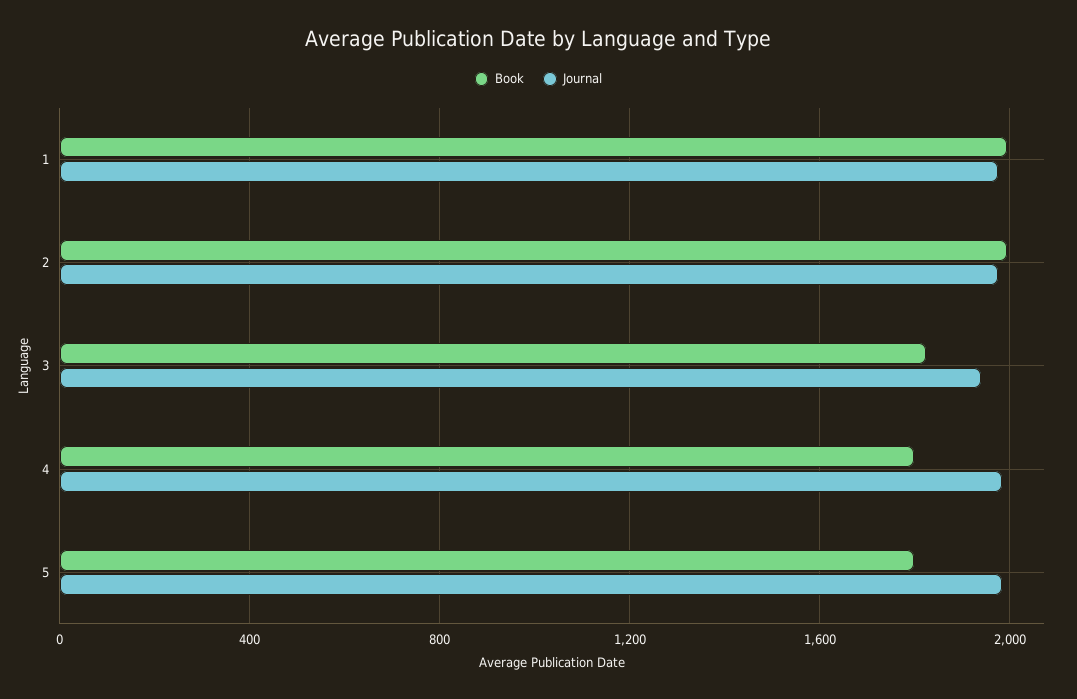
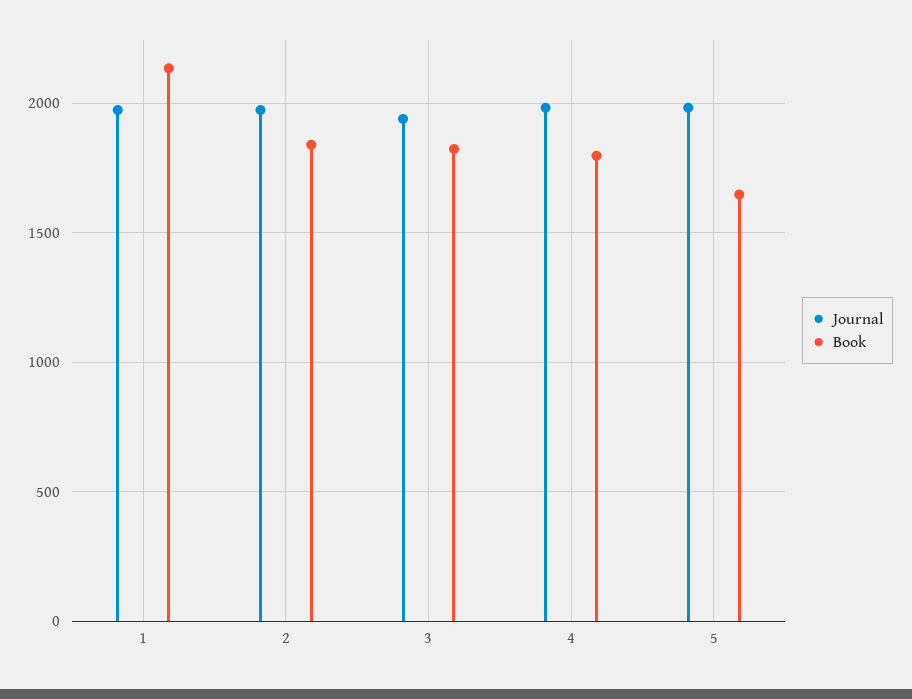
  {
    "Book": {
-     "1": 2000,
+     "1": 2150,
-     "2": 2000,
+     "2": 1850,
      "3": 1800,
      "4": 1800,
-     "5": 1800
+     "5": 1650
    },
    "Journal": {
      "1": 1950,
      "2": 1950,
      "3": 1950,
      "4": 2000,
      "5": 2000
    }
  }

